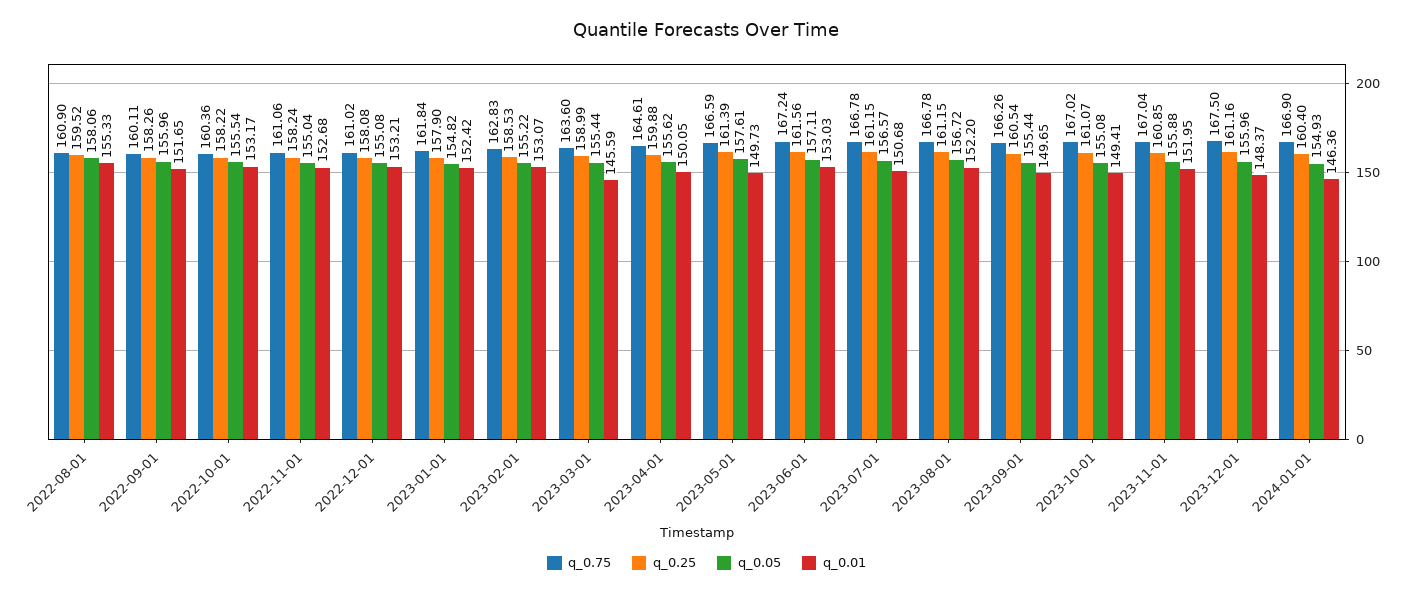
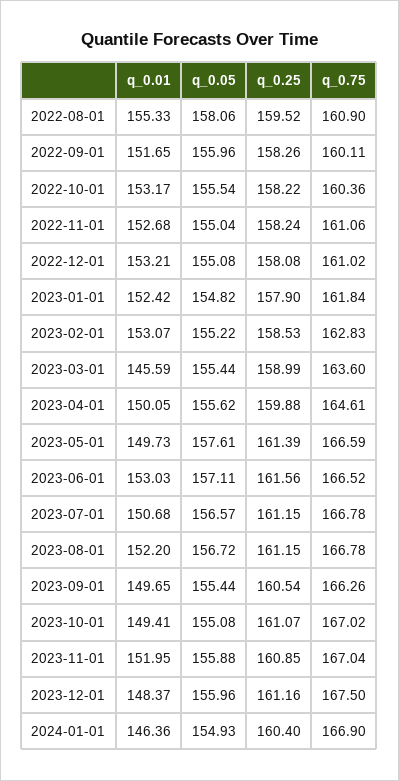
  {
    "q_0.75": {
      "2022-08-01": 160.9,
      "2022-09-01": 160.11,
      "2022-10-01": 160.36,
      "2022-11-01": 161.06,
      "2022-12-01": 161.02,
      "2023-01-01": 161.84,
      "2023-02-01": 162.83,
      "2023-03-01": 163.6,
      "2023-04-01": 164.61,
      "2023-05-01": 166.59,
-     "2023-06-01": 167.24,
+     "2023-06-01": 166.52,
      "2023-07-01": 166.78,
      "2023-08-01": 166.78,
      "2023-09-01": 166.26,
      "2023-10-01": 167.02,
      "2023-11-01": 167.04,
      "2023-12-01": 167.5,
      "2024-01-01": 166.9
    },
    "q_0.25": {
      "2022-08-01": 159.52,
      "2022-09-01": 158.26,
      "2022-10-01": 158.22,
      "2022-11-01": 158.24,
      "2022-12-01": 158.08,
      "2023-01-01": 157.9,
      "2023-02-01": 158.53,
      "2023-03-01": 158.99,
      "2023-04-01": 159.88,
      "2023-05-01": 161.39,
      "2023-06-01": 161.56,
      "2023-07-01": 161.15,
      "2023-08-01": 161.15,
      "2023-09-01": 160.54,
      "2023-10-01": 161.07,
      "2023-11-01": 160.85,
      "2023-12-01": 161.16,
      "2024-01-01": 160.4
    },
    "q_0.05": {
      "2022-08-01": 158.06,
      "2022-09-01": 155.96,
      "2022-10-01": 155.54,
      "2022-11-01": 155.04,
      "2022-12-01": 155.08,
      "2023-01-01": 154.82,
      "2023-02-01": 155.22,
      "2023-03-01": 155.44,
      "2023-04-01": 155.62,
      "2023-05-01": 157.61,
      "2023-06-01": 157.11,
      "2023-07-01": 156.57,
      "2023-08-01": 156.72,
      "2023-09-01": 155.44,
      "2023-10-01": 155.08,
      "2023-11-01": 155.88,
      "2023-12-01": 155.96,
      "2024-01-01": 154.93
    },
    "q_0.01": {
      "2022-08-01": 155.33,
      "2022-09-01": 151.65,
      "2022-10-01": 153.17,
      "2022-11-01": 152.68,
      "2022-12-01": 153.21,
      "2023-01-01": 152.42,
      "2023-02-01": 153.07,
      "2023-03-01": 145.59,
      "2023-04-01": 150.05,
      "2023-05-01": 149.73,
      "2023-06-01": 153.03,
      "2023-07-01": 150.68,
      "2023-08-01": 152.2,
      "2023-09-01": 149.65,
      "2023-10-01": 149.41,
      "2023-11-01": 151.95,
      "2023-12-01": 148.37,
      "2024-01-01": 146.36
    }
  }

